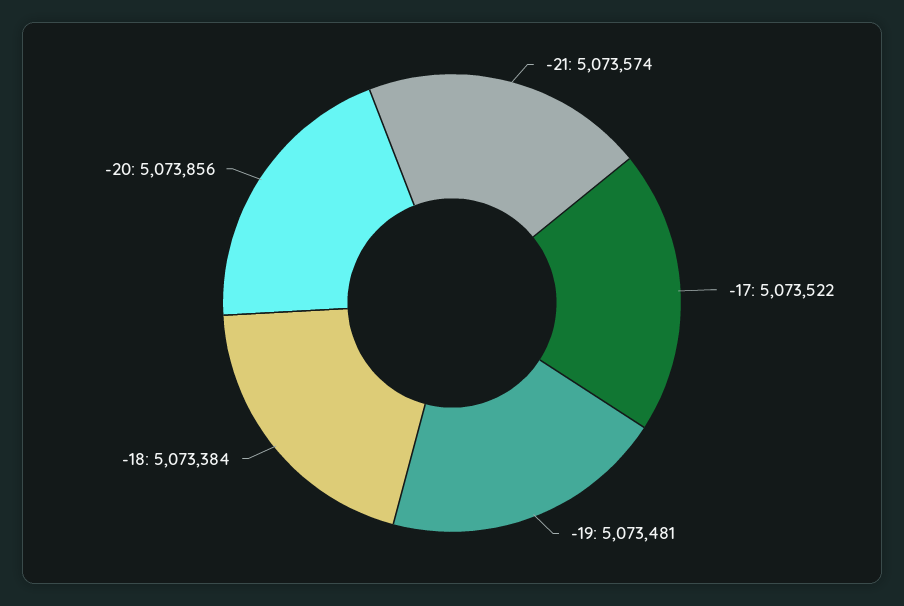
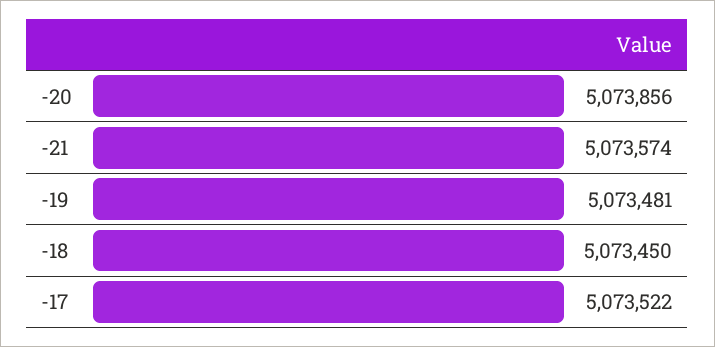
  {
    "-21": 5073574,
    "-17": 5073522,
    "-19": 5073481,
-   "-18": 5073384,
+   "-18": 5073450,
    "-20": 5073856
  }

